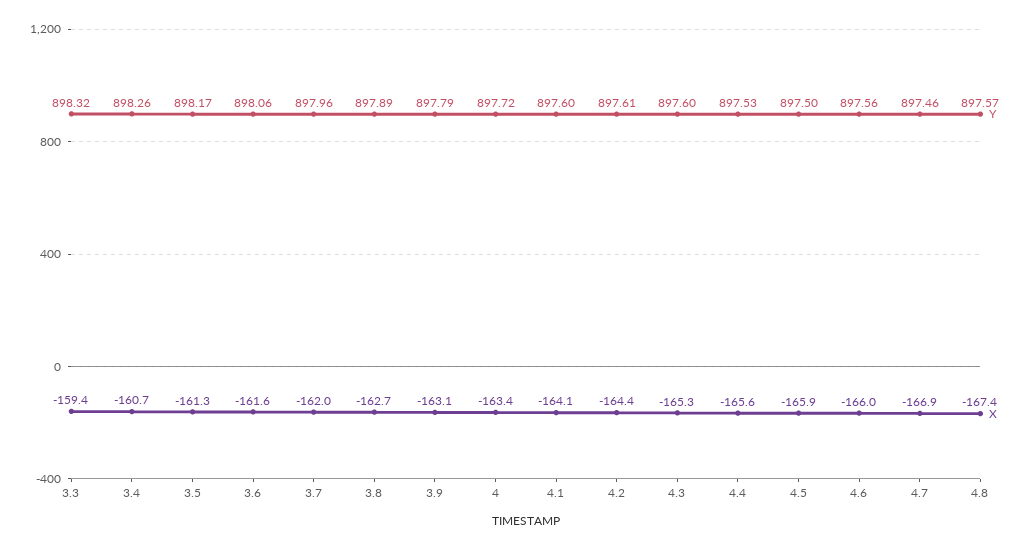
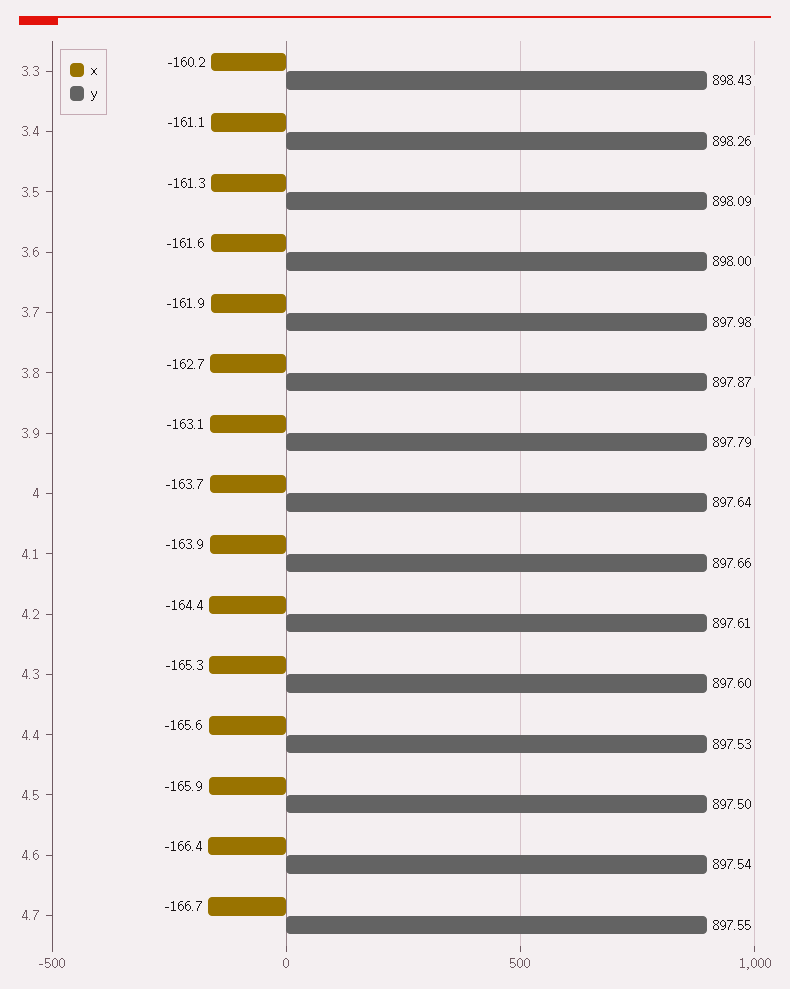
  {
    "Y": {
-     "3.3": 898.32,
+     "3.3": 898.43,
      "3.4": 898.26,
-     "3.5": 898.17,
+     "3.5": 898.09,
-     "3.6": 898.06,
+     "3.6": 898,
-     "3.7": 897.96,
+     "3.7": 897.98,
-     "3.8": 897.89,
+     "3.8": 897.87,
      "3.9": 897.79,
-     "4": 897.72,
+     "4": 897.64,
-     "4.1": 897.6,
+     "4.1": 897.66,
      "4.2": 897.61,
      "4.3": 897.6,
      "4.4": 897.53,
      "4.5": 897.5,
-     "4.6": 897.56,
+     "4.6": 897.54,
-     "4.7": 897.46,
+     "4.7": 897.55
-     "4.8": 897.57
    },
    "X": {
-     "3.3": -159.4,
+     "3.3": -160.2,
-     "3.4": -160.7,
+     "3.4": -161.1,
      "3.5": -161.3,
      "3.6": -161.6,
-     "3.7": -162,
+     "3.7": -161.9,
      "3.8": -162.7,
      "3.9": -163.1,
-     "4": -163.4,
+     "4": -163.7,
-     "4.1": -164.1,
+     "4.1": -163.9,
      "4.2": -164.4,
      "4.3": -165.3,
      "4.4": -165.6,
      "4.5": -165.9,
-     "4.6": -166,
+     "4.6": -166.4,
-     "4.7": -166.9,
+     "4.7": -166.7
-     "4.8": -167.4
    }
  }

